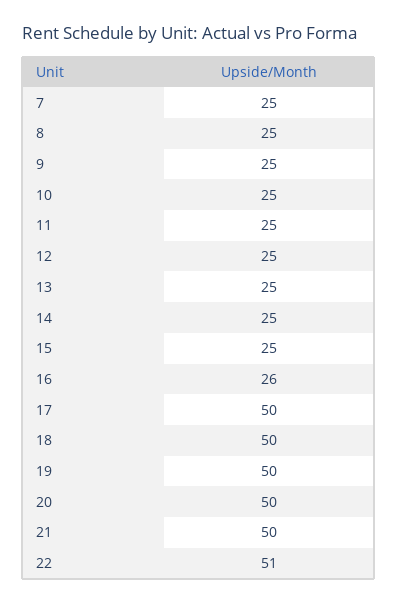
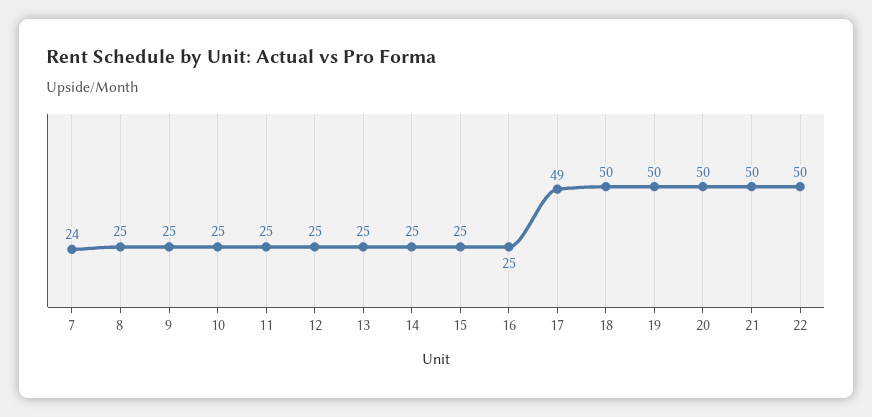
  {
-   "7": 25,
+   "7": 24,
    "8": 25,
    "9": 25,
    "10": 25,
    "11": 25,
    "12": 25,
    "13": 25,
    "14": 25,
    "15": 25,
-   "16": 26,
+   "16": 25,
-   "17": 50,
+   "17": 49,
    "18": 50,
    "19": 50,
    "20": 50,
    "21": 50,
-   "22": 51
+   "22": 50
  }

